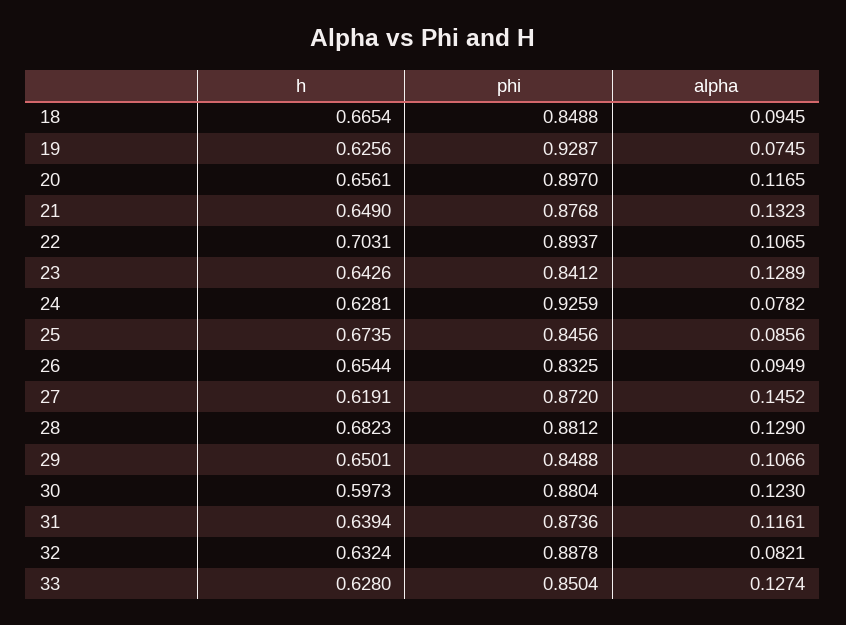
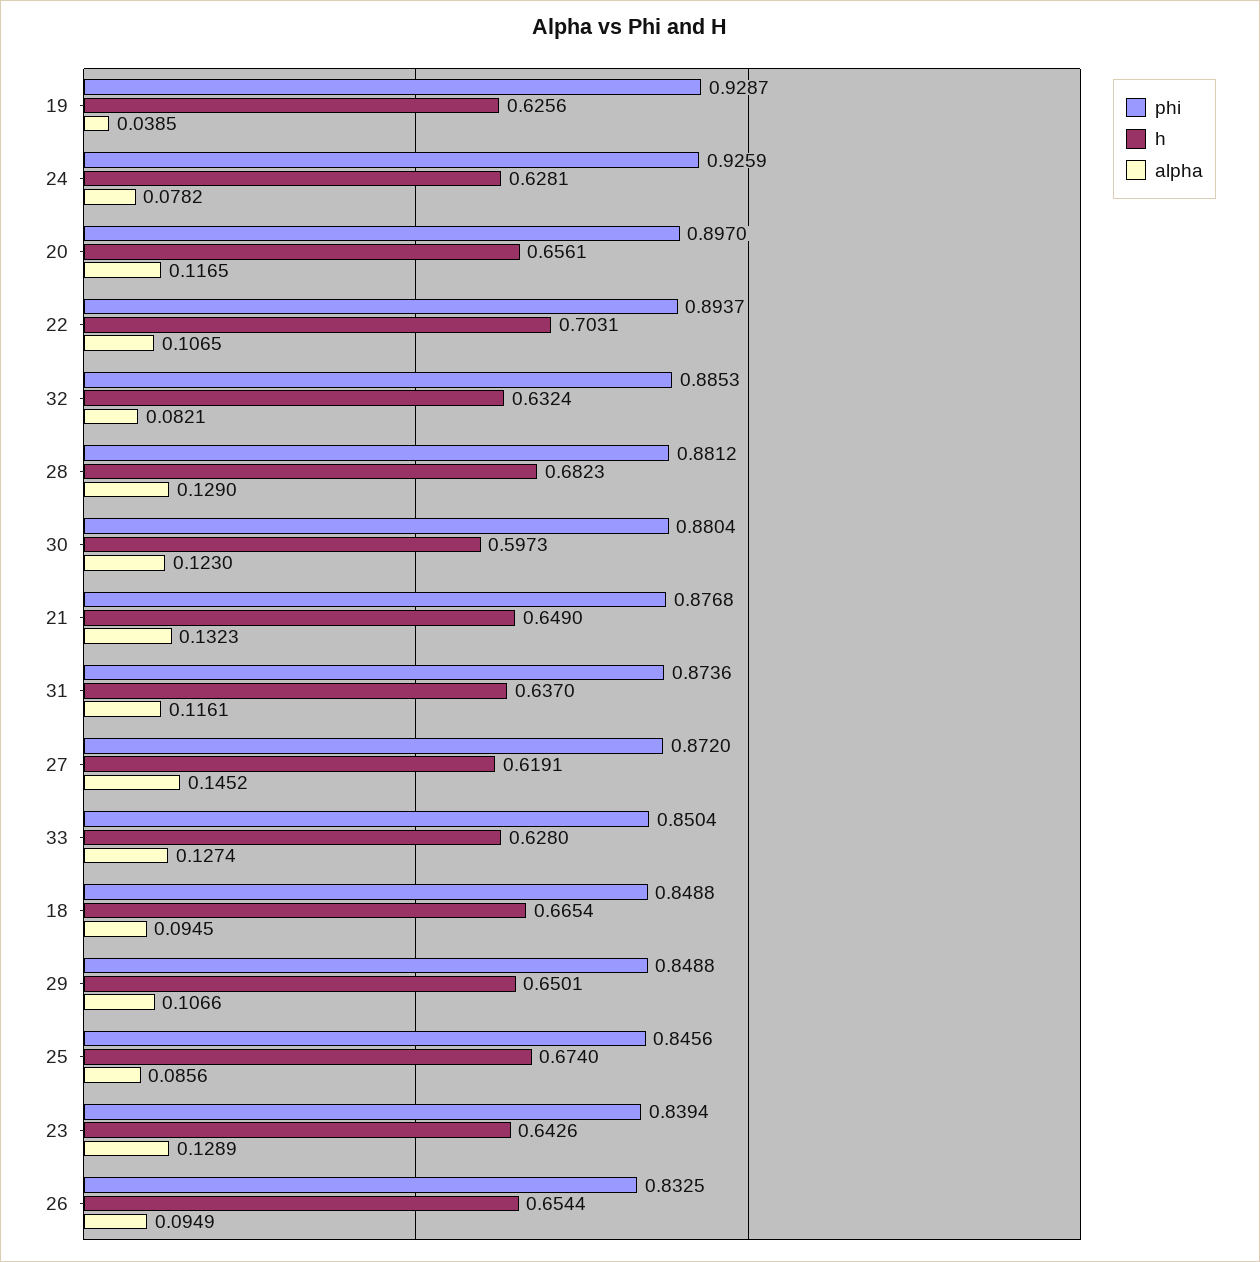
  {
    "h": {
      "18": 0.6654,
      "19": 0.6256,
      "20": 0.6561,
      "21": 0.649,
      "22": 0.7031,
      "23": 0.6426,
      "24": 0.6281,
-     "25": 0.6735,
+     "25": 0.674,
      "26": 0.6544,
      "27": 0.6191,
      "28": 0.6823,
      "29": 0.6501,
      "30": 0.5973,
-     "31": 0.6394,
+     "31": 0.637,
      "32": 0.6324,
      "33": 0.628
    },
    "phi": {
      "18": 0.8488,
      "19": 0.9287,
      "20": 0.897,
      "21": 0.8768,
      "22": 0.8937,
-     "23": 0.8412,
+     "23": 0.8394,
      "24": 0.9259,
      "25": 0.8456,
      "26": 0.8325,
      "27": 0.872,
      "28": 0.8812,
      "29": 0.8488,
      "30": 0.8804,
      "31": 0.8736,
-     "32": 0.8878,
+     "32": 0.8853,
      "33": 0.8504
    },
    "alpha": {
      "18": 0.0945,
-     "19": 0.0745,
+     "19": 0.0385,
      "20": 0.1165,
      "21": 0.1323,
      "22": 0.1065,
      "23": 0.1289,
      "24": 0.0782,
      "25": 0.0856,
      "26": 0.0949,
      "27": 0.1452,
      "28": 0.129,
      "29": 0.1066,
      "30": 0.123,
      "31": 0.1161,
      "32": 0.0821,
      "33": 0.1274
    }
  }

